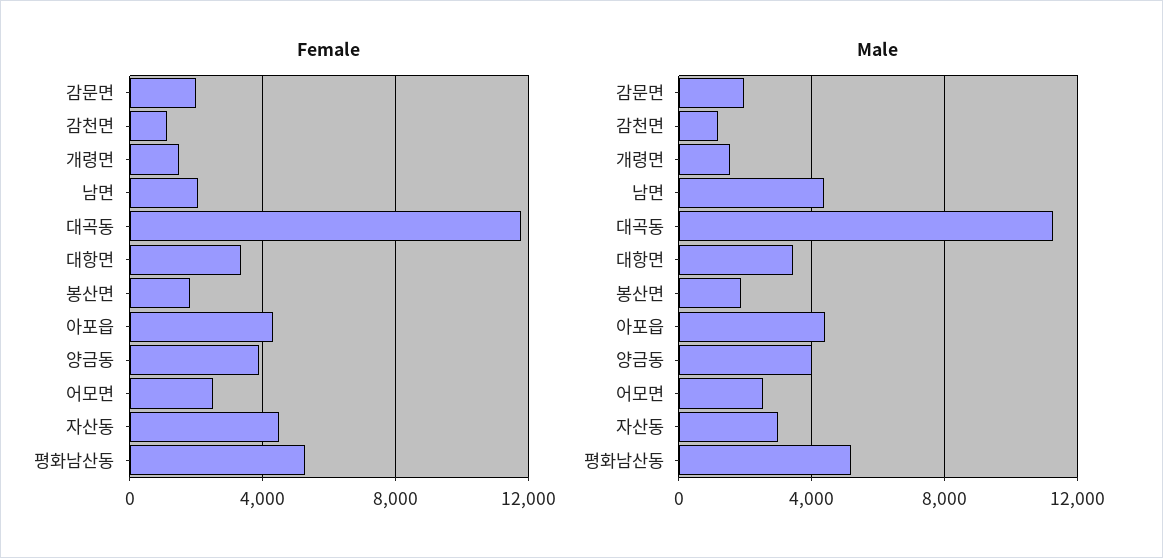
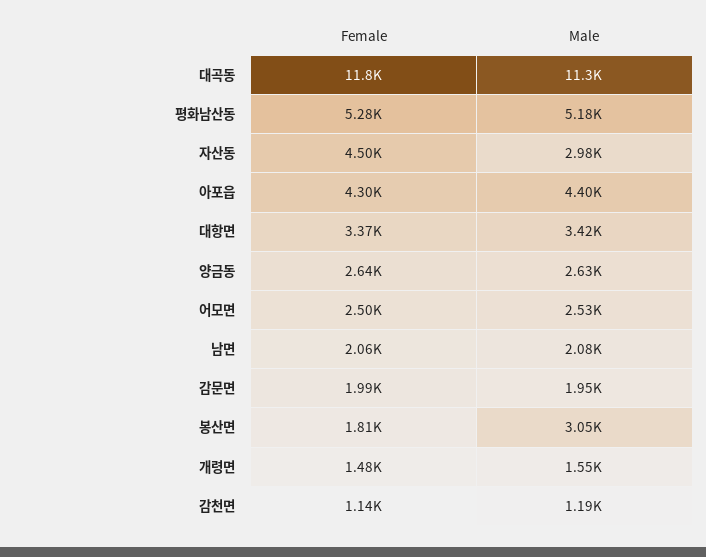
  {
    "Female": {
      "감문면": 1990,
      "감천면": 1140,
      "개령면": 1480,
      "남면": 2060,
      "대곡동": 11800,
      "대항면": 3370,
      "봉산면": 1810,
      "아포읍": 4300,
-     "양금동": 4000,
+     "양금동": 2640,
      "어모면": 2500,
      "자산동": 4500,
      "평화남산동": 5280
    },
    "Male": {
      "감문면": 1950,
      "감천면": 1190,
      "개령면": 1550,
-     "남면": 4500,
+     "남면": 2080,
      "대곡동": 11300,
      "대항면": 3420,
-     "봉산면": 2000,
+     "봉산면": 3050,
      "아포읍": 4400,
-     "양금동": 4000,
+     "양금동": 2630,
      "어모면": 2530,
      "자산동": 2980,
      "평화남산동": 5180
    }
  }

